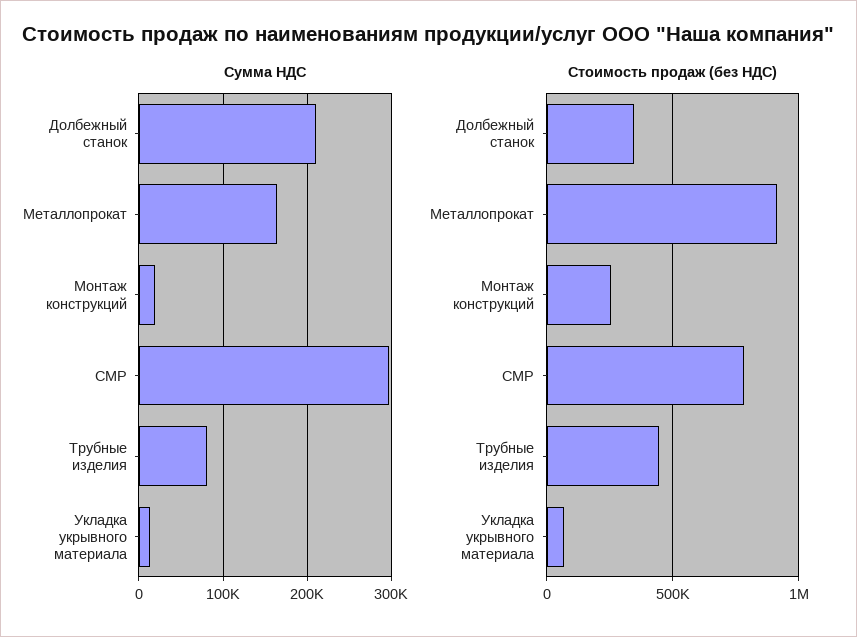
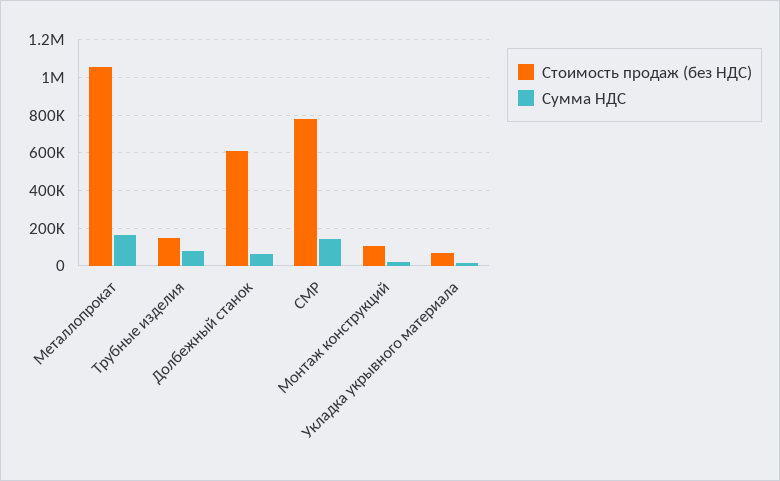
  {
    "Сумма НДС": {
-     "Долбежный станок": 210000,
+     "Долбежный станок": 50000,
      "Металлопрокат": 160000,
      "Монтаж конструкций": 20000,
-     "СМР": 300000,
+     "СМР": 150000,
      "Трубные изделия": 80000,
      "Укладка укрывного материала": 10000
    },
    "Стоимость продаж (без НДС)": {
-     "Долбежный станок": 350000,
+     "Долбежный станок": 600000,
-     "Металлопрокат": 900000,
+     "Металлопрокат": 1050000,
-     "Монтаж конструкций": 250000,
+     "Монтаж конструкций": 100000,
      "СМР": 800000,
-     "Трубные изделия": 450000,
+     "Трубные изделия": 150000,
      "Укладка укрывного материала": 50000
    }
  }

